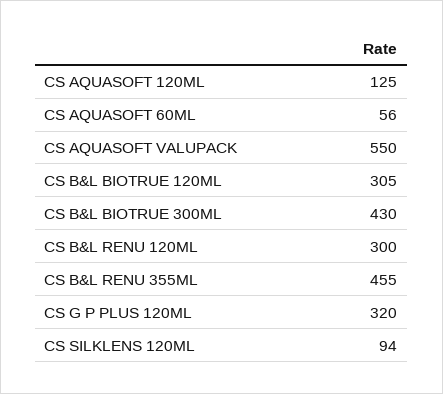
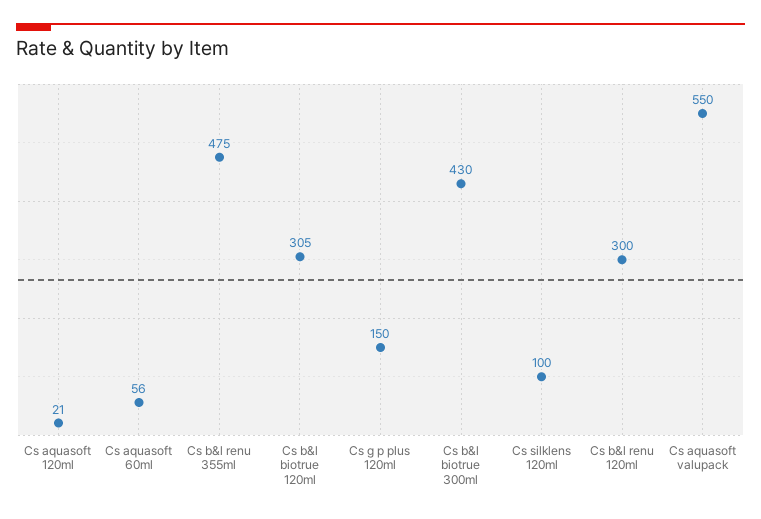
  {
-   "CS AQUASOFT 120ML": 125,
+   "CS AQUASOFT 120ML": 21,
    "CS AQUASOFT 60ML": 56,
    "CS AQUASOFT VALUPACK": 550,
    "CS B&L BIOTRUE 120ML": 305,
    "CS B&L BIOTRUE 300ML": 430,
    "CS B&L RENU 120ML": 300,
-   "CS B&L RENU 355ML": 455,
+   "CS B&L RENU 355ML": 475,
-   "CS G P PLUS 120ML": 320,
+   "CS G P PLUS 120ML": 150,
-   "CS SILKLENS 120ML": 94
+   "CS SILKLENS 120ML": 100
  }

